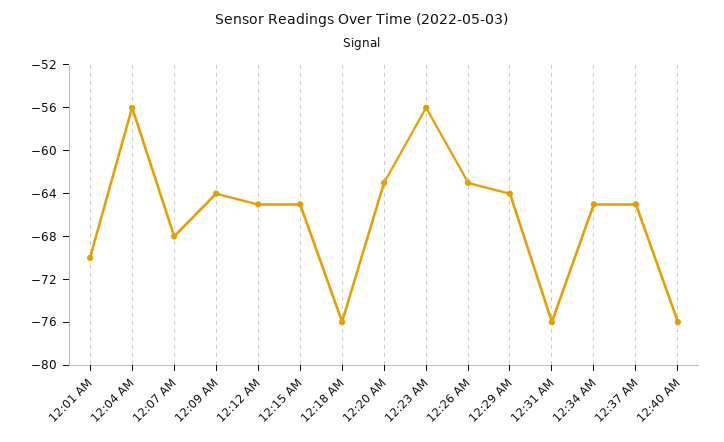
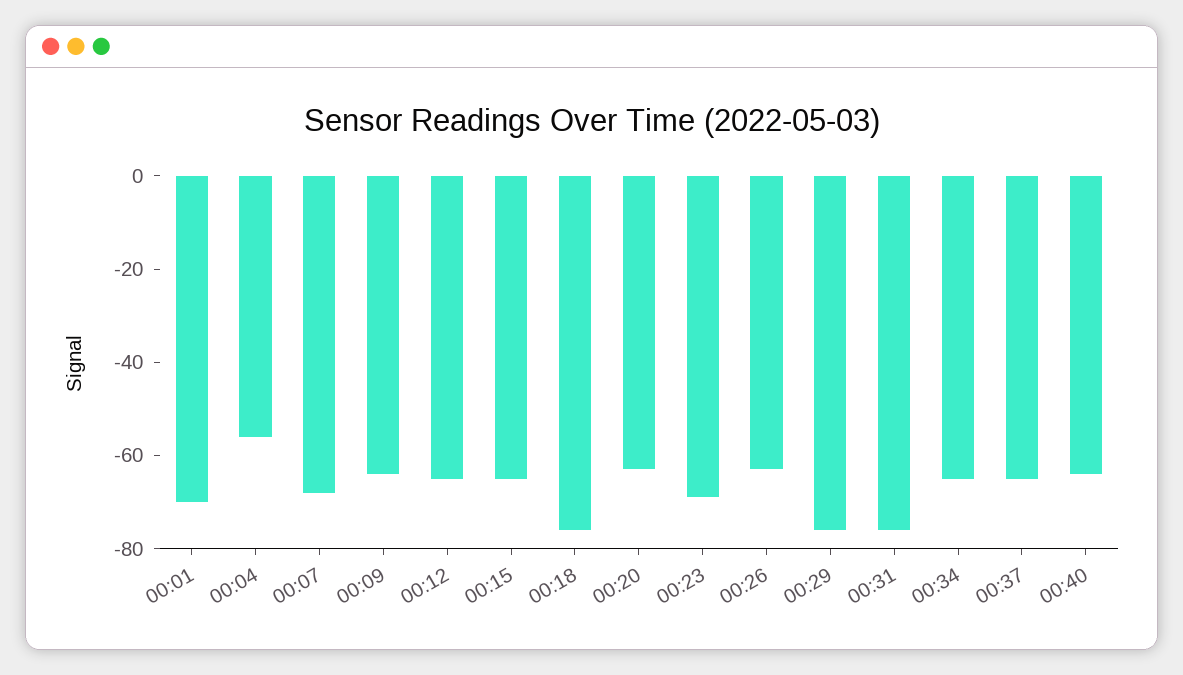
  {
    "12:01 AM": -70,
    "12:04 AM": -56,
    "12:07 AM": -68,
    "12:09 AM": -64,
    "12:12 AM": -65,
    "12:15 AM": -65,
    "12:18 AM": -76,
    "12:20 AM": -63,
-   "12:23 AM": -56,
+   "12:23 AM": -70,
    "12:26 AM": -63,
-   "12:29 AM": -64,
+   "12:29 AM": -75,
    "12:31 AM": -76,
    "12:34 AM": -65,
    "12:37 AM": -65,
-   "12:40 AM": -76
+   "12:40 AM": -65
  }

